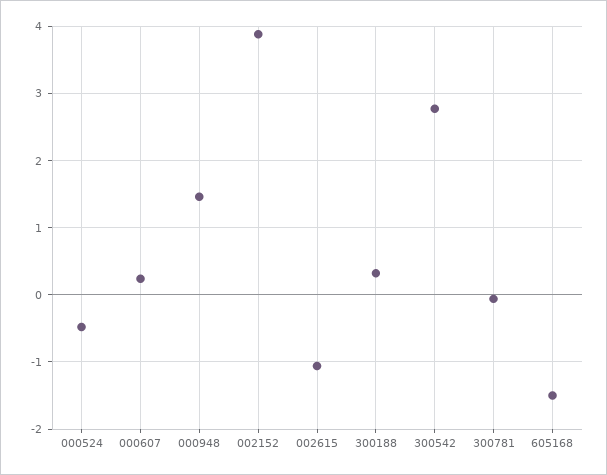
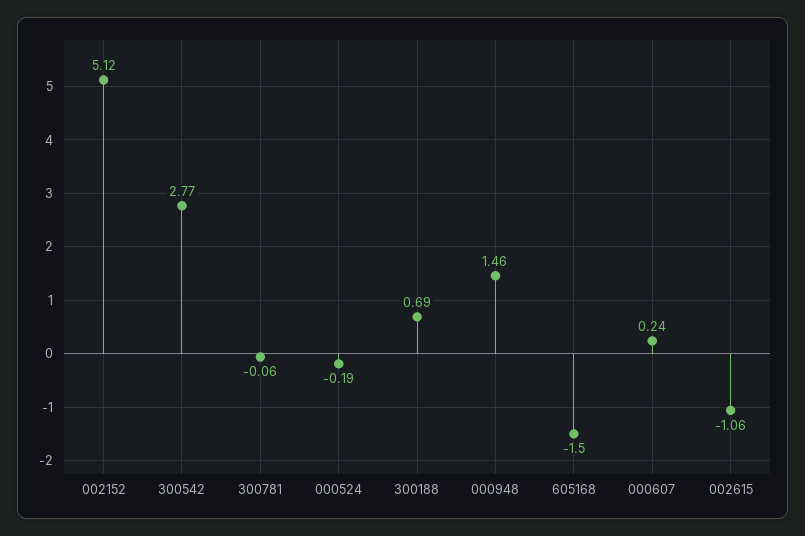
  {
-   "000524": -0.5,
+   "000524": -0.19,
    "000607": 0.24,
    "000948": 1.46,
-   "002152": 3.9,
+   "002152": 5.12,
    "002615": -1.06,
-   "300188": 0.3,
+   "300188": 0.69,
    "300542": 2.77,
    "300781": -0.06,
    "605168": -1.5
  }

